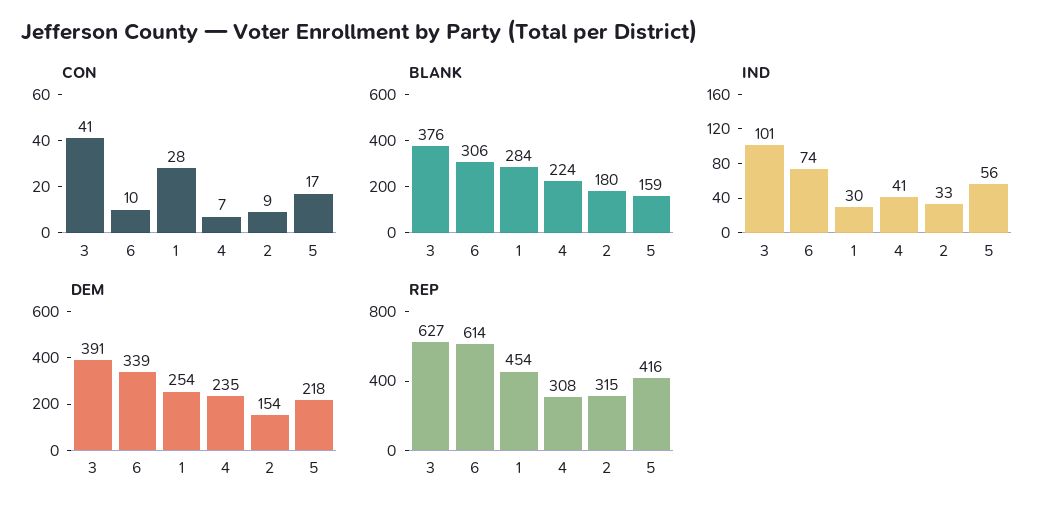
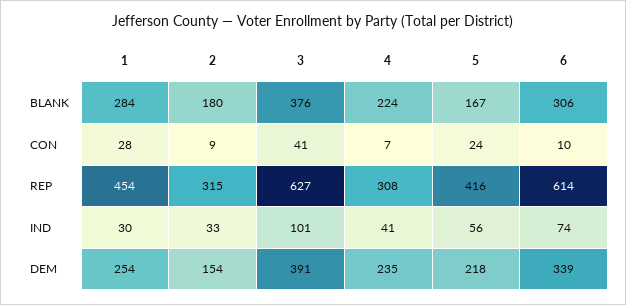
  {
    "CON": {
      "3": 41,
      "6": 10,
      "1": 28,
      "4": 7,
      "2": 9,
-     "5": 17
+     "5": 24
    },
    "BLANK": {
      "3": 376,
      "6": 306,
      "1": 284,
      "4": 224,
      "2": 180,
-     "5": 159
+     "5": 167
    },
    "IND": {
      "3": 101,
      "6": 74,
      "1": 30,
      "4": 41,
      "2": 33,
      "5": 56
    },
    "DEM": {
      "3": 391,
      "6": 339,
      "1": 254,
      "4": 235,
      "2": 154,
      "5": 218
    },
    "REP": {
      "3": 627,
      "6": 614,
      "1": 454,
      "4": 308,
      "2": 315,
      "5": 416
    }
  }

